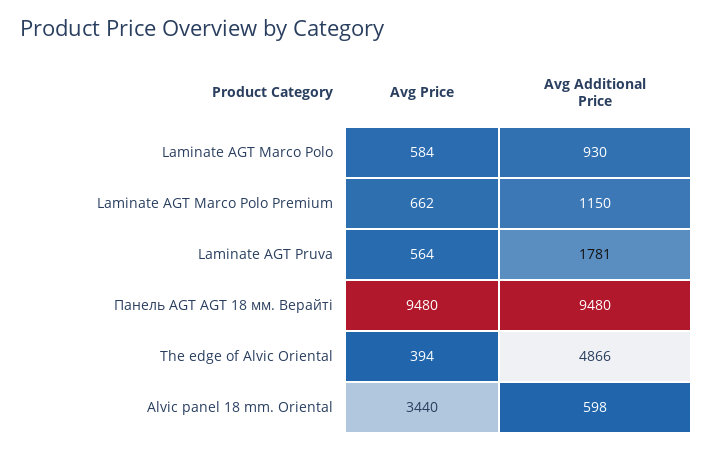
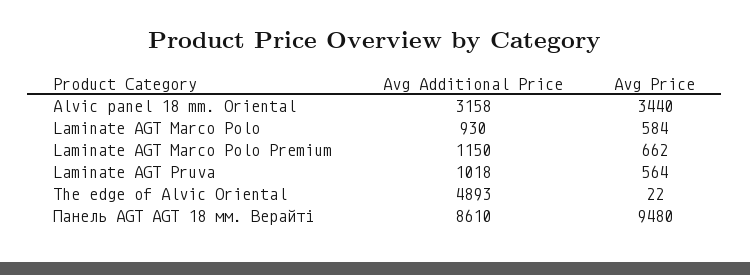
  {
    "Avg Price": {
      "Laminate AGT Marco Polo": 584,
      "Laminate AGT Marco Polo Premium": 662,
      "Laminate AGT Pruva": 564,
      "Панель AGT AGT 18 мм. Верайті": 9480,
-     "The edge of Alvic Oriental": 394,
+     "The edge of Alvic Oriental": 22,
      "Alvic panel 18 mm. Oriental": 3440
    },
    "Avg Additional Price": {
      "Laminate AGT Marco Polo": 930,
      "Laminate AGT Marco Polo Premium": 1150,
-     "Laminate AGT Pruva": 1781,
+     "Laminate AGT Pruva": 1018,
-     "Панель AGT AGT 18 мм. Верайті": 9480,
+     "Панель AGT AGT 18 мм. Верайті": 8610,
-     "The edge of Alvic Oriental": 4866,
+     "The edge of Alvic Oriental": 4893,
-     "Alvic panel 18 mm. Oriental": 598
+     "Alvic panel 18 mm. Oriental": 3158
    }
  }

